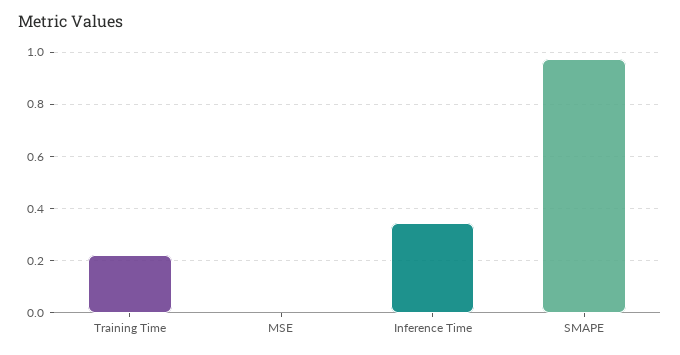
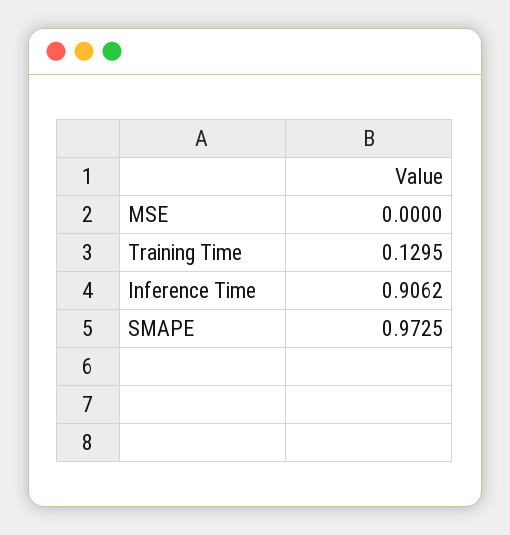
  {
-   "Training Time": 0.225,
+   "Training Time": 0.1295,
    "MSE": 0,
-   "Inference Time": 0.35,
+   "Inference Time": 0.9062,
    "SMAPE": 0.9725
  }

